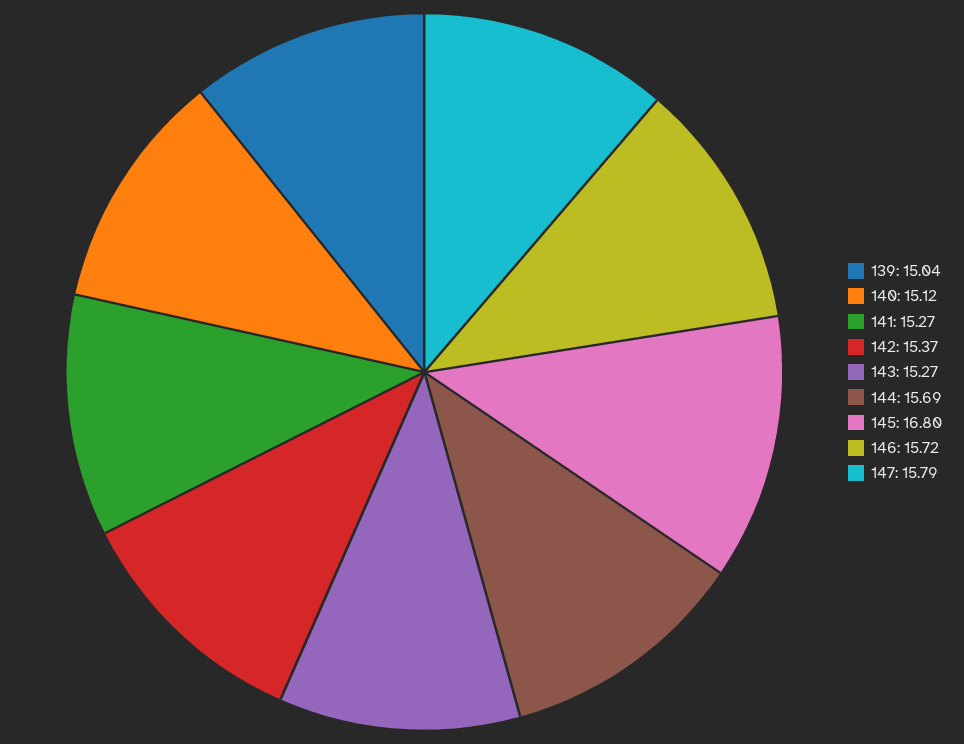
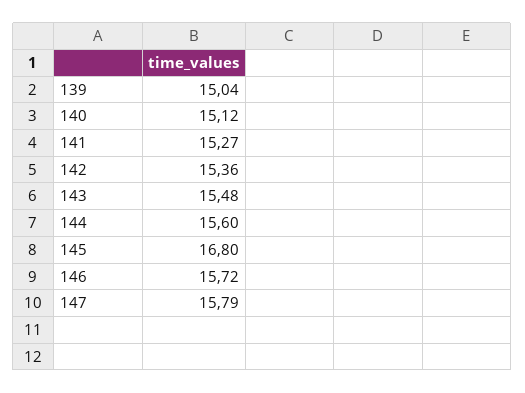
  {
    "139": 15.04,
    "140": 15.12,
    "141": 15.27,
-   "142": 15.37,
+   "142": 15.36,
-   "143": 15.27,
+   "143": 15.48,
-   "144": 15.69,
+   "144": 15.6,
    "145": 16.8,
    "146": 15.72,
    "147": 15.79
  }

